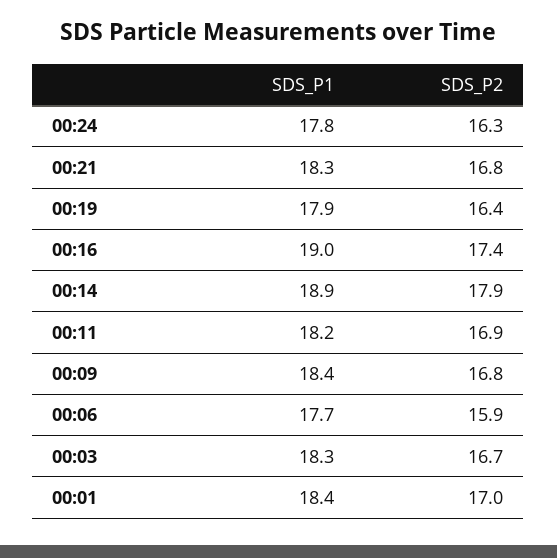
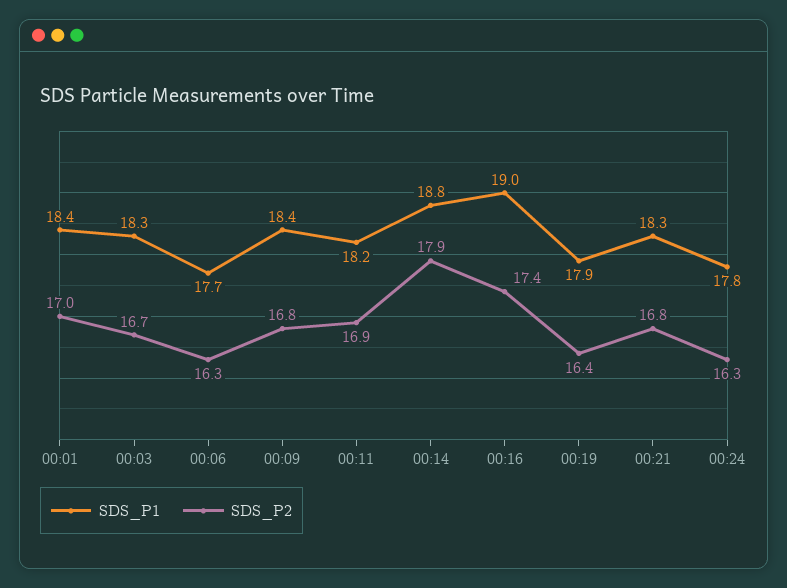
  {
    "SDS_P1": {
      "00:24": 17.8,
      "00:21": 18.3,
      "00:19": 17.9,
      "00:16": 19,
-     "00:14": 18.9,
+     "00:14": 18.8,
      "00:11": 18.2,
      "00:09": 18.4,
      "00:06": 17.7,
      "00:03": 18.3,
      "00:01": 18.4
    },
    "SDS_P2": {
      "00:24": 16.3,
      "00:21": 16.8,
      "00:19": 16.4,
      "00:16": 17.4,
      "00:14": 17.9,
      "00:11": 16.9,
      "00:09": 16.8,
-     "00:06": 15.9,
+     "00:06": 16.3,
      "00:03": 16.7,
      "00:01": 17
    }
  }

